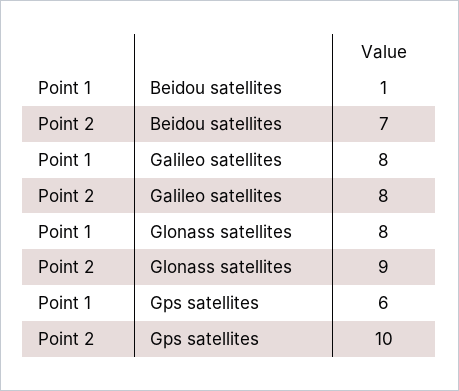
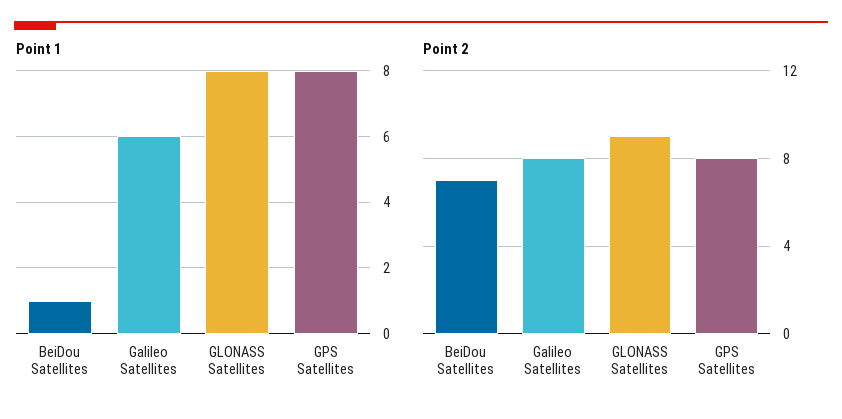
  {
    "Point 1": {
      "Beidou satellites": 1,
-     "Galileo satellites": 8,
+     "Galileo satellites": 6,
      "Glonass satellites": 8,
-     "Gps satellites": 6
+     "Gps satellites": 8
    },
    "Point 2": {
      "Beidou satellites": 7,
      "Galileo satellites": 8,
      "Glonass satellites": 9,
-     "Gps satellites": 10
+     "Gps satellites": 8
    }
  }

